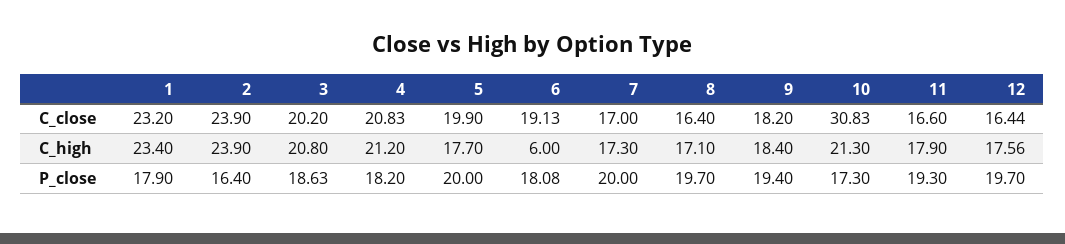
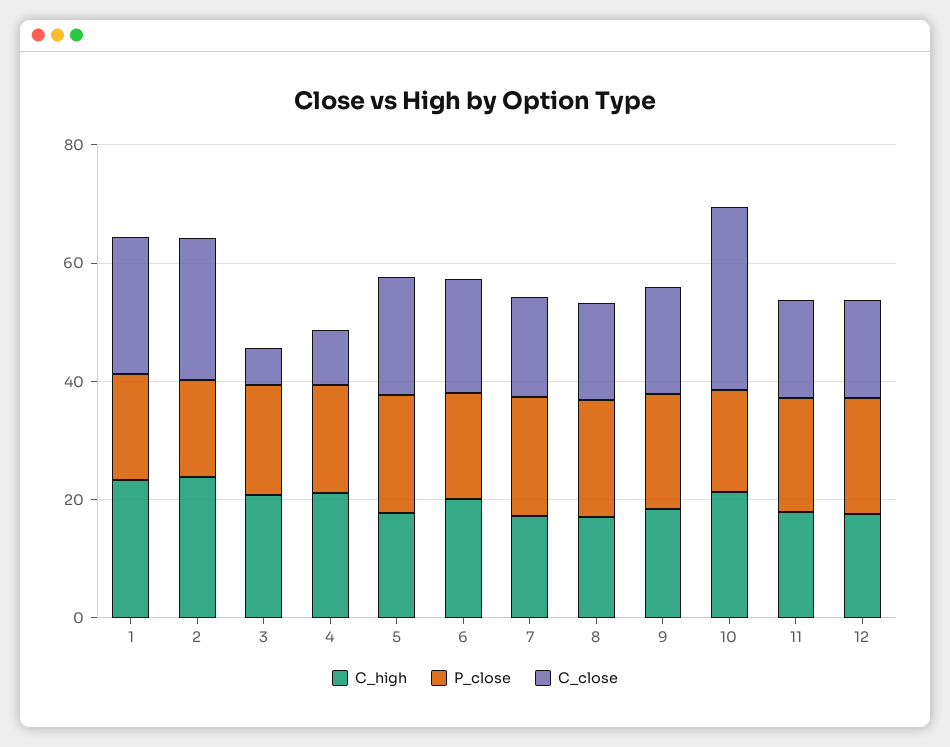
  {
    "C_close": {
      "1": 23.2,
      "2": 23.9,
-     "3": 20.2,
+     "3": 5,
-     "4": 20.83,
+     "4": 10,
      "5": 19.9,
      "6": 19.13,
      "7": 17,
      "8": 16.4,
      "9": 18.2,
      "10": 30.83,
      "11": 16.6,
      "12": 16.44
    },
    "C_high": {
      "1": 23.4,
      "2": 23.9,
      "3": 20.8,
      "4": 21.2,
      "5": 17.7,
-     "6": 6,
+     "6": 20,
      "7": 17.3,
      "8": 17.1,
      "9": 18.4,
      "10": 21.3,
      "11": 17.9,
      "12": 17.56
    },
    "P_close": {
      "1": 17.9,
      "2": 16.4,
      "3": 18.63,
      "4": 18.2,
      "5": 20,
      "6": 18.08,
      "7": 20,
      "8": 19.7,
      "9": 19.4,
      "10": 17.3,
      "11": 19.3,
      "12": 19.7
    }
  }

